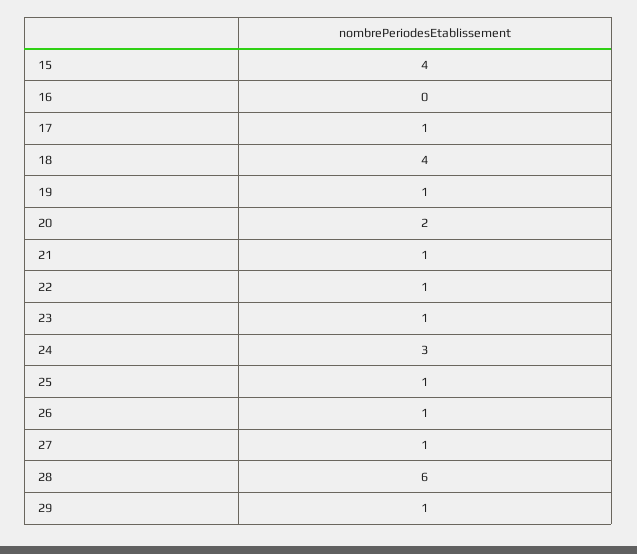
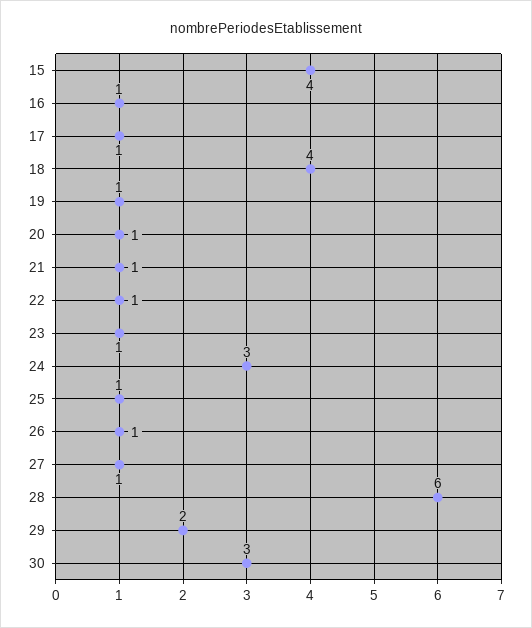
  {
    "15": 4,
-   "16": 0,
+   "16": 1,
    "17": 1,
    "18": 4,
    "19": 1,
-   "20": 2,
+   "20": 1,
    "21": 1,
    "22": 1,
    "23": 1,
    "24": 3,
    "25": 1,
    "26": 1,
    "27": 1,
    "28": 6,
-   "29": 1
+   "29": 2,
+   "30": 3
  }

